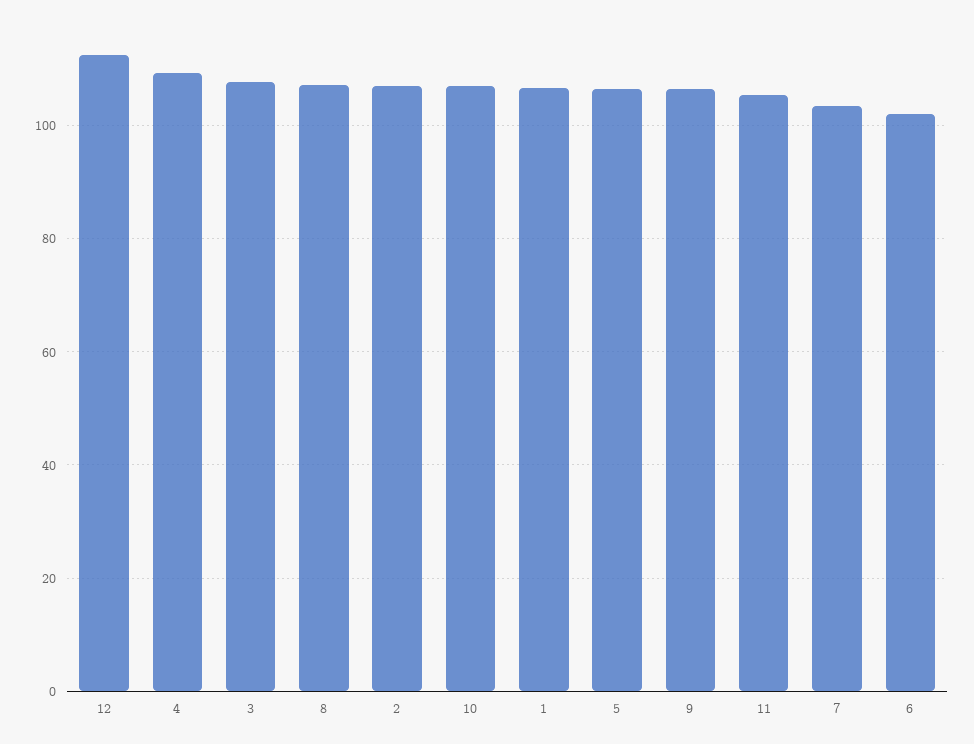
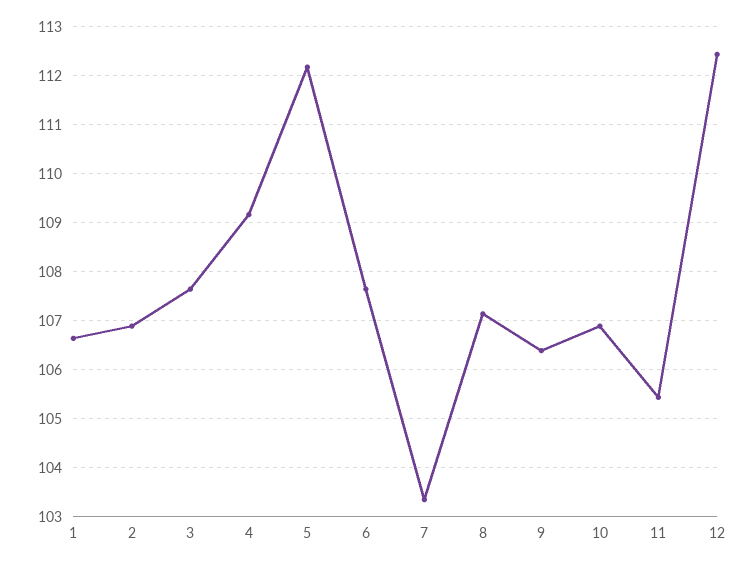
  {
    "12": 112.4,
    "4": 109.2,
    "3": 107.6,
    "8": 107.2,
    "2": 106.8,
    "10": 106.8,
    "1": 106.6,
-   "5": 106,
+   "5": 112.2,
    "9": 106.4,
    "11": 105.4,
    "7": 103.4,
-   "6": 102
+   "6": 107.6
  }

